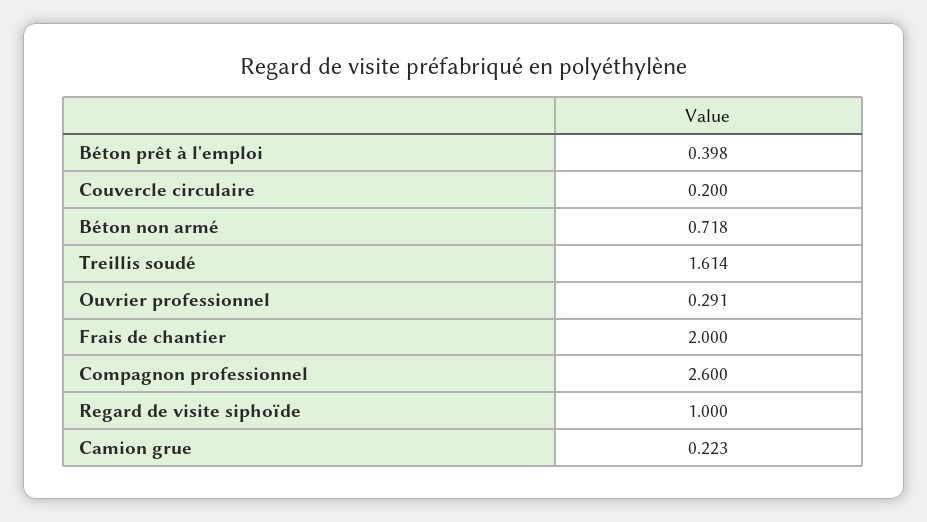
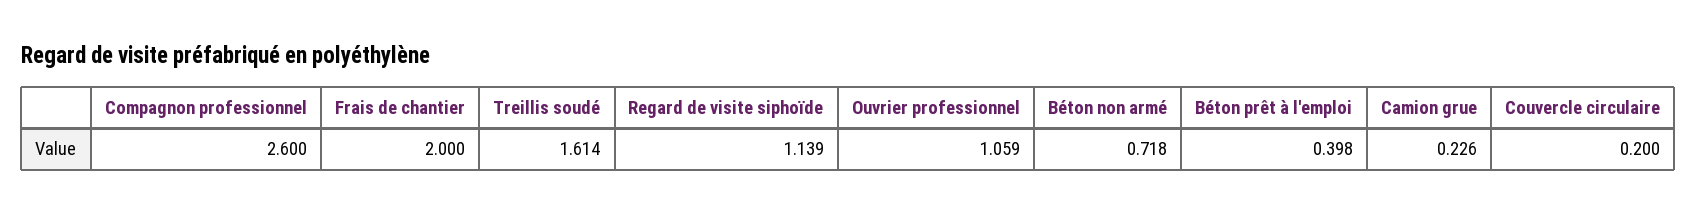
  {
    "Béton prêt à l'emploi": 0.398,
    "Couvercle circulaire": 0.2,
    "Béton non armé": 0.718,
    "Treillis soudé": 1.614,
-   "Ouvrier professionnel": 0.291,
+   "Ouvrier professionnel": 1.059,
    "Frais de chantier": 2,
    "Compagnon professionnel": 2.6,
-   "Regard de visite siphoïde": 1,
+   "Regard de visite siphoïde": 1.139,
-   "Camion grue": 0.223
+   "Camion grue": 0.226
  }

